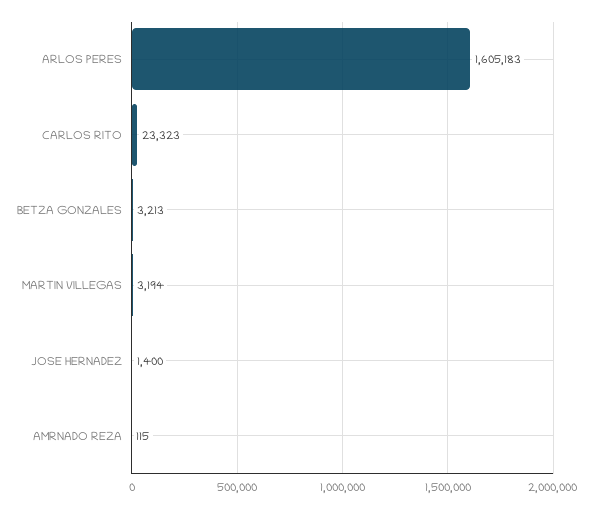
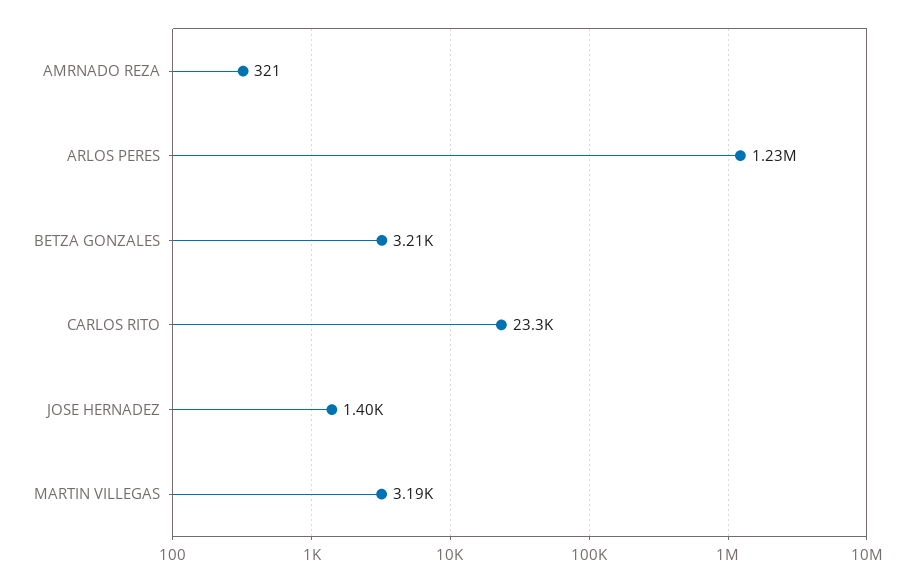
  {
-   "ARLOS PERES": 1605183,
+   "ARLOS PERES": 1230000,
    "CARLOS RITO": 23323,
    "BETZA GONZALES": 3213,
    "MARTIN VILLEGAS": 3194,
    "JOSE HERNADEZ": 1400,
-   "AMRNADO REZA": 115
+   "AMRNADO REZA": 321
  }

